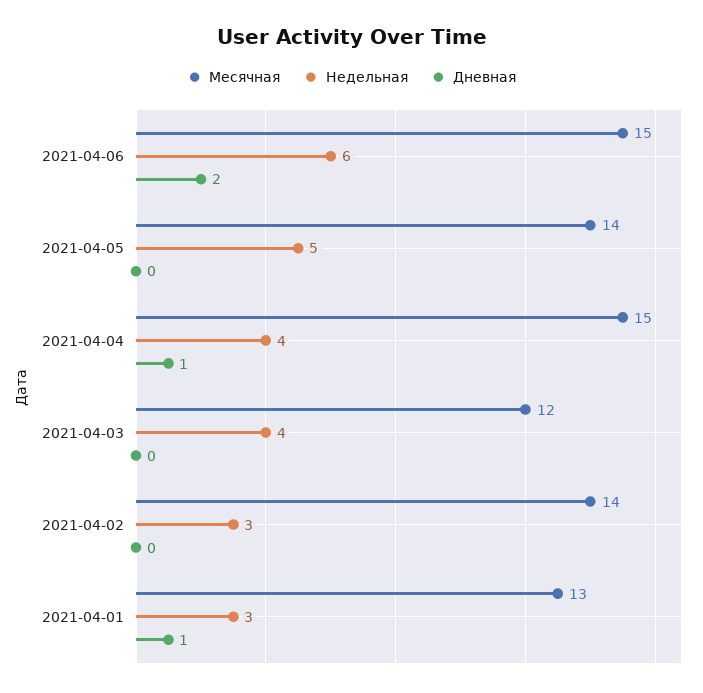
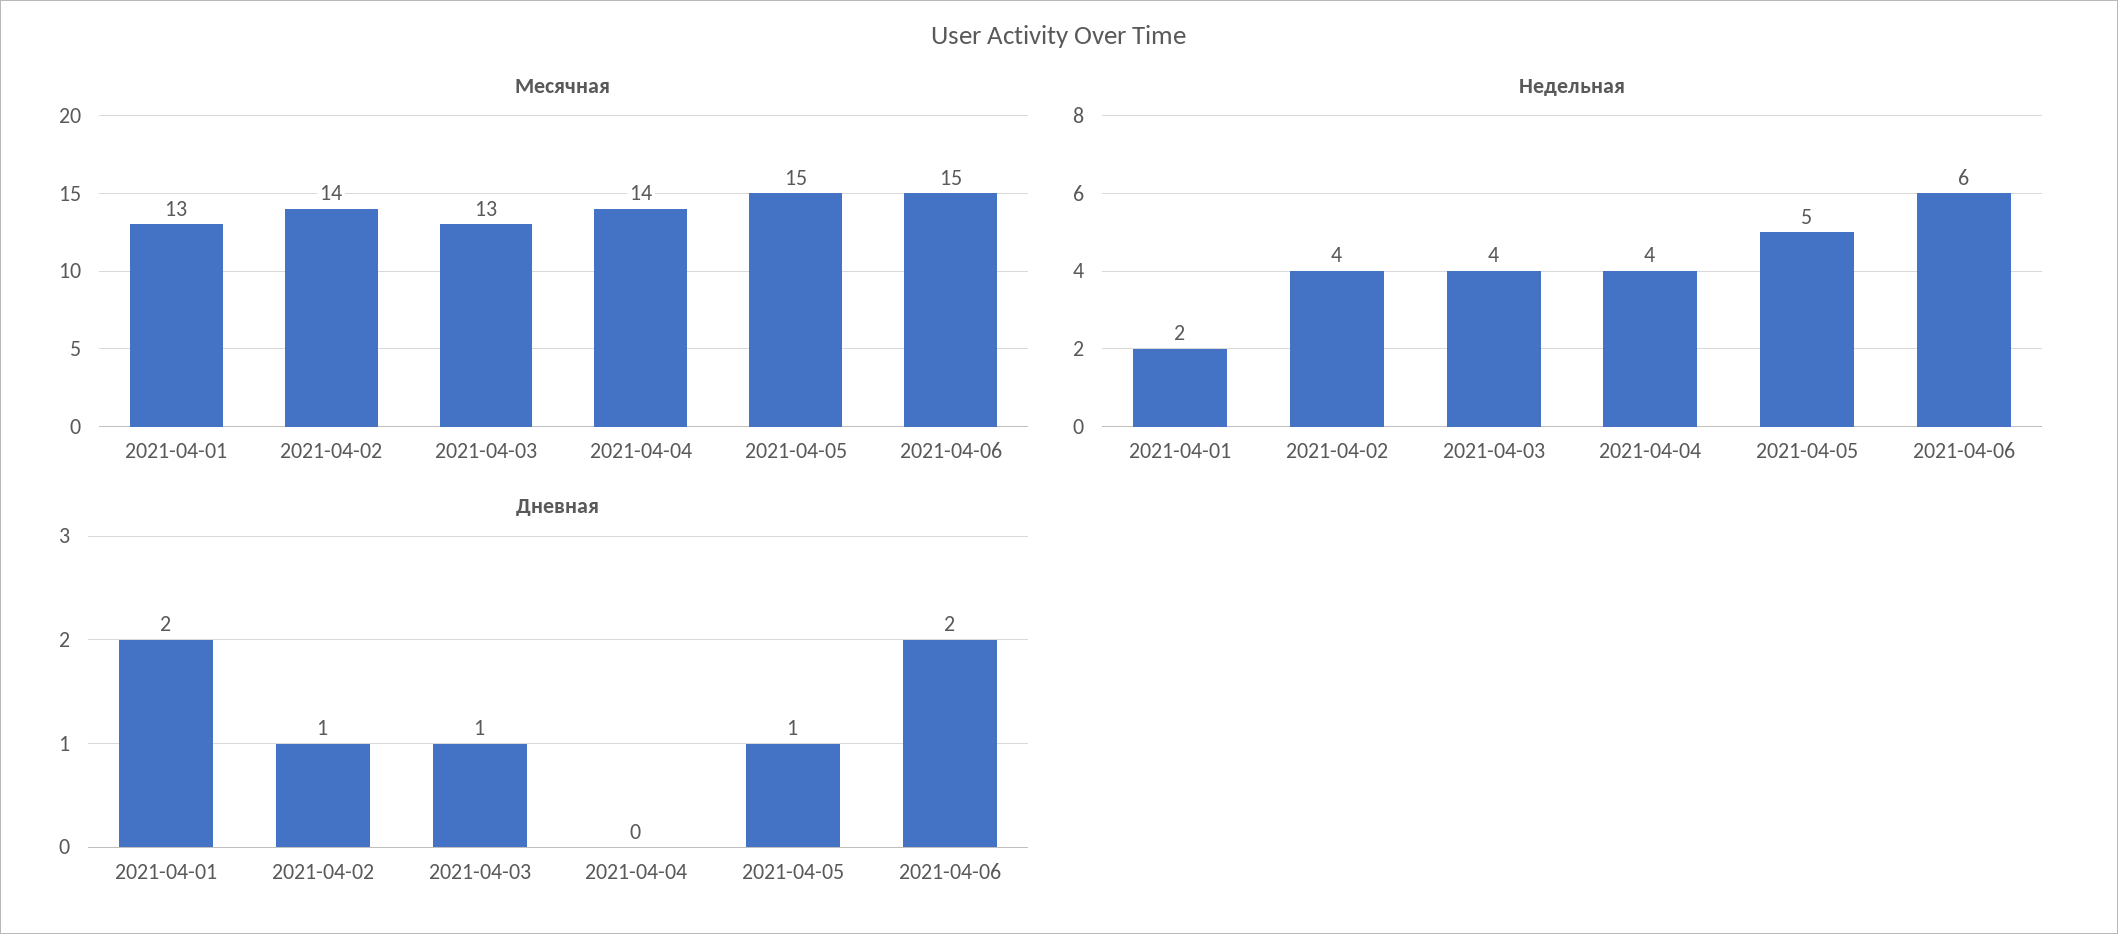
  {
    "Месячная": {
      "2021-04-06": 15,
-     "2021-04-05": 14,
+     "2021-04-05": 15,
-     "2021-04-04": 15,
+     "2021-04-04": 14,
-     "2021-04-03": 12,
+     "2021-04-03": 13,
      "2021-04-02": 14,
      "2021-04-01": 13
    },
    "Недельная": {
      "2021-04-06": 6,
      "2021-04-05": 5,
      "2021-04-04": 4,
      "2021-04-03": 4,
-     "2021-04-02": 3,
+     "2021-04-02": 4,
-     "2021-04-01": 3
+     "2021-04-01": 2
    },
    "Дневная": {
      "2021-04-06": 2,
-     "2021-04-05": 0,
+     "2021-04-05": 1,
-     "2021-04-04": 1,
+     "2021-04-04": 0,
-     "2021-04-03": 0,
+     "2021-04-03": 1,
-     "2021-04-02": 0,
+     "2021-04-02": 1,
-     "2021-04-01": 1
+     "2021-04-01": 2
    }
  }

